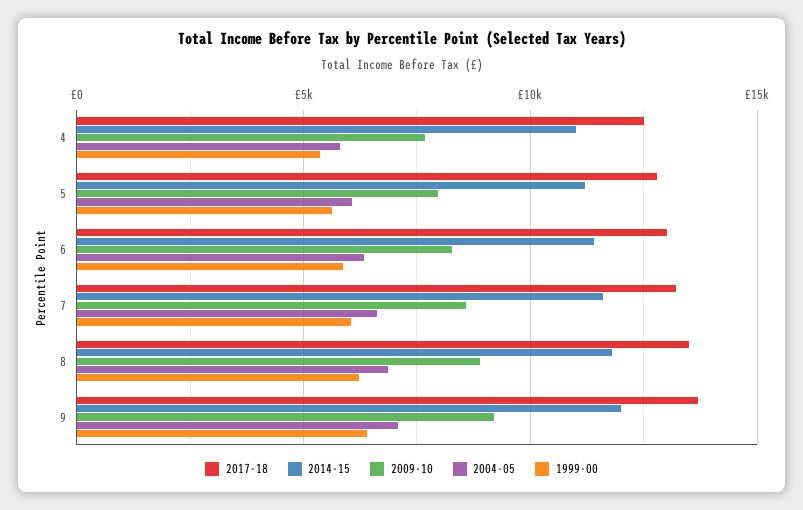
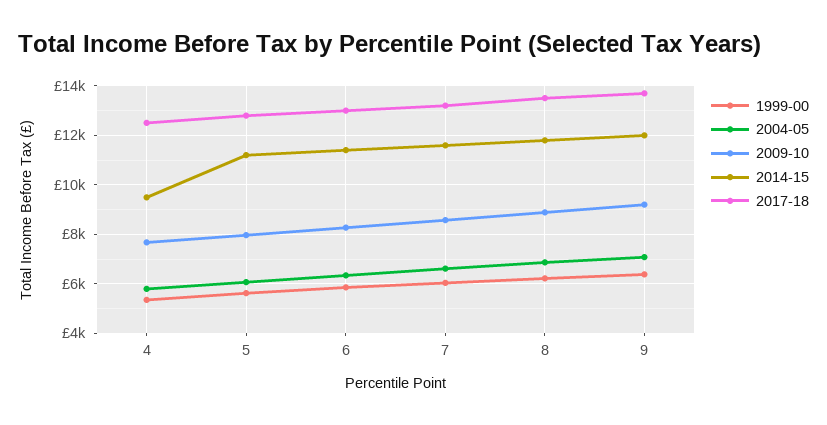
  {
    "2017-18": {
      "4": 12500,
      "5": 12750,
      "6": 13000,
      "7": 13250,
      "8": 13500,
      "9": 13750
    },
    "2014-15": {
-     "4": 11000,
+     "4": 9500,
      "5": 11250,
      "6": 11500,
      "7": 11500,
      "8": 11750,
      "9": 12000
    },
    "2009-10": {
      "4": 7750,
      "5": 8000,
      "6": 8250,
      "7": 8500,
      "8": 9000,
      "9": 9250
    },
    "2004-05": {
      "4": 5750,
      "5": 6000,
      "6": 6250,
      "7": 6500,
      "8": 6750,
      "9": 7000
    },
    "1999-00": {
      "4": 5250,
      "5": 5750,
      "6": 5750,
      "7": 6000,
      "8": 6250,
      "9": 6500
    }
  }

